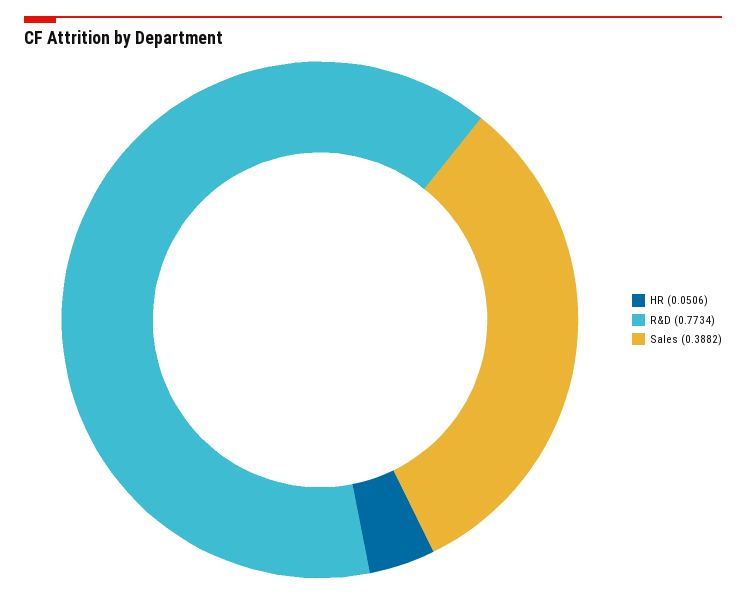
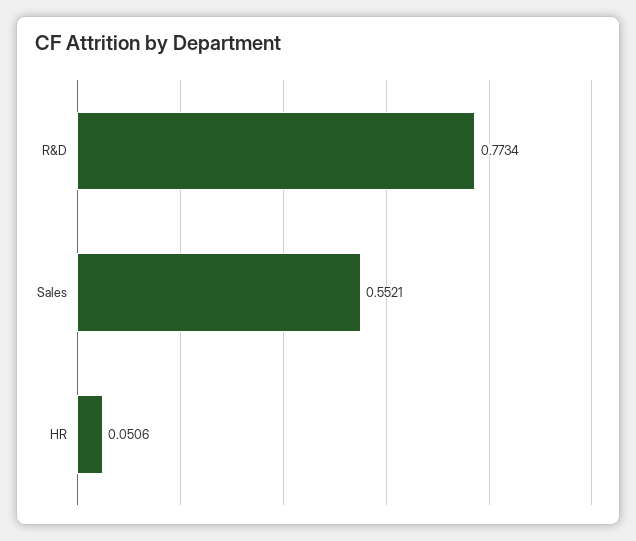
  {
    "HR": 0.0506,
    "R&D": 0.7734,
-   "Sales": 0.3882
+   "Sales": 0.5521
  }

